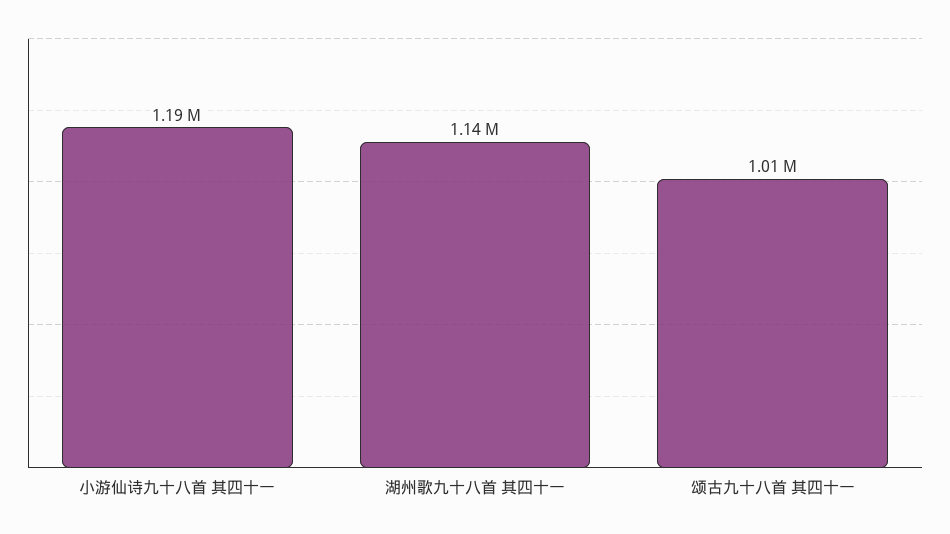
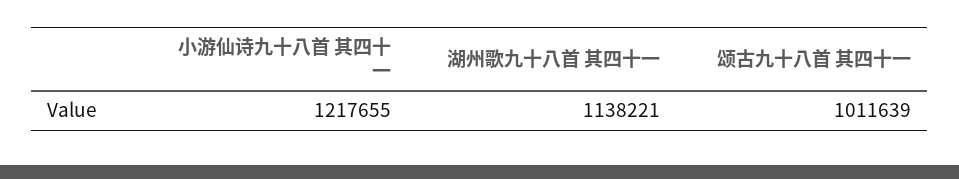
  {
-   "小游仙诗九十八首 其四十一": 1190000,
+   "小游仙诗九十八首 其四十一": 1217655,
    "湖州歌九十八首 其四十一": 1138221,
    "颂古九十八首 其四十一": 1011639
  }

